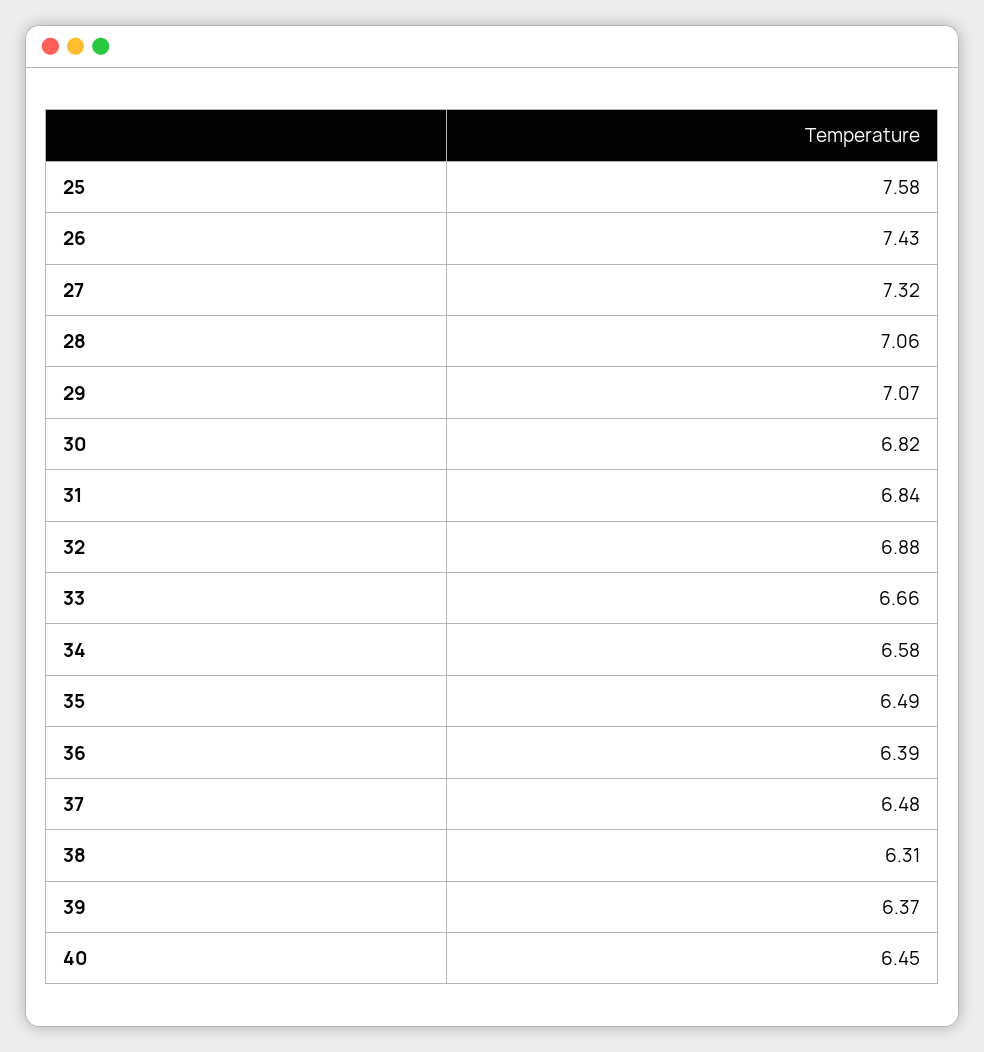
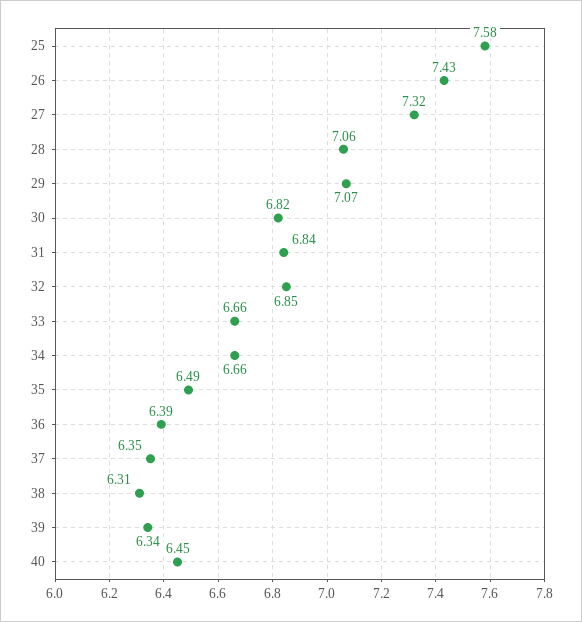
  {
    "25": 7.58,
    "26": 7.43,
    "27": 7.32,
    "28": 7.06,
    "29": 7.07,
    "30": 6.82,
    "31": 6.84,
-   "32": 6.88,
+   "32": 6.85,
    "33": 6.66,
-   "34": 6.58,
+   "34": 6.66,
    "35": 6.49,
    "36": 6.39,
-   "37": 6.48,
+   "37": 6.35,
    "38": 6.31,
-   "39": 6.37,
+   "39": 6.34,
    "40": 6.45
  }

